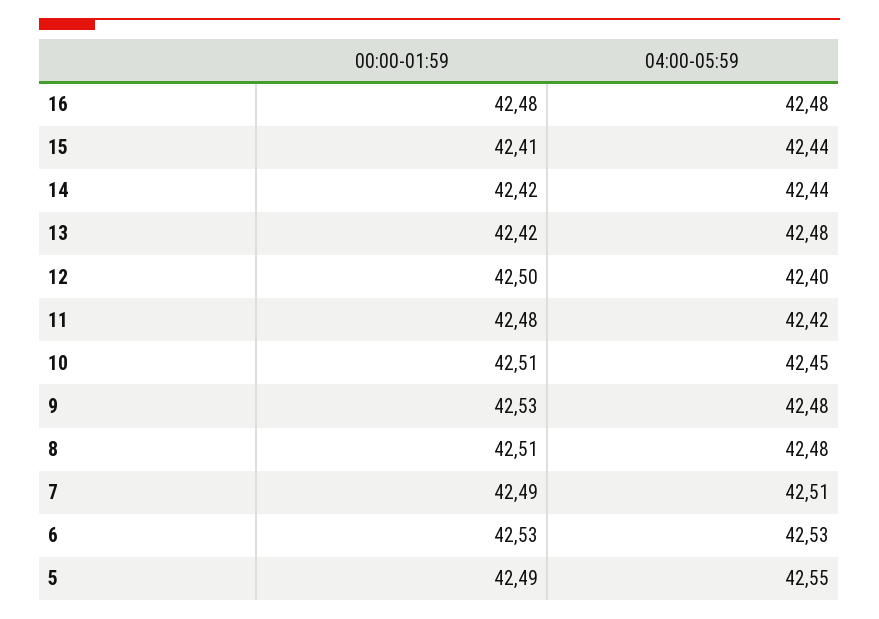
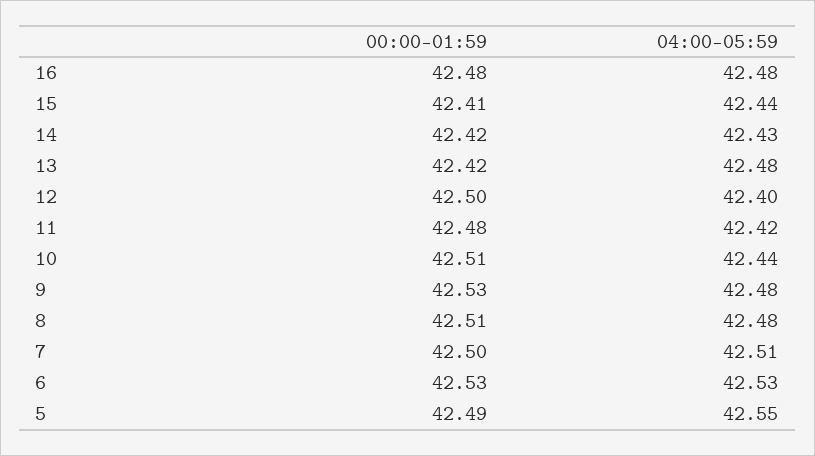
  {
    "00:00-01:59": {
      "16": 42.48,
      "15": 42.41,
      "14": 42.42,
      "13": 42.42,
      "12": 42.5,
      "11": 42.48,
      "10": 42.51,
      "9": 42.53,
      "8": 42.51,
-     "7": 42.49,
+     "7": 42.5,
      "6": 42.53,
      "5": 42.49
    },
    "04:00-05:59": {
      "16": 42.48,
      "15": 42.44,
-     "14": 42.44,
+     "14": 42.43,
      "13": 42.48,
      "12": 42.4,
      "11": 42.42,
-     "10": 42.45,
+     "10": 42.44,
      "9": 42.48,
      "8": 42.48,
      "7": 42.51,
      "6": 42.53,
      "5": 42.55
    }
  }

